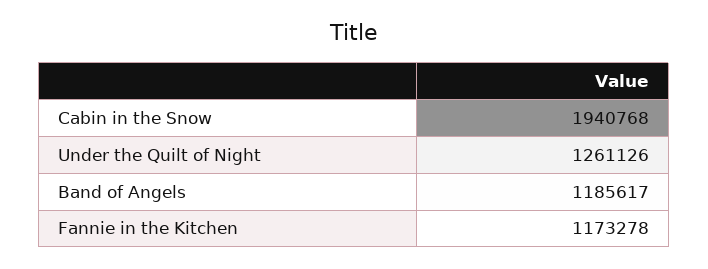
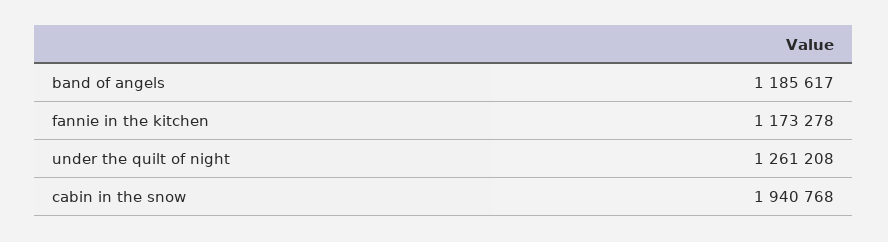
  {
    "Cabin in the Snow": 1940768,
-   "Under the Quilt of Night": 1261126,
+   "Under the Quilt of Night": 1261208,
    "Band of Angels": 1185617,
    "Fannie in the Kitchen": 1173278
  }

